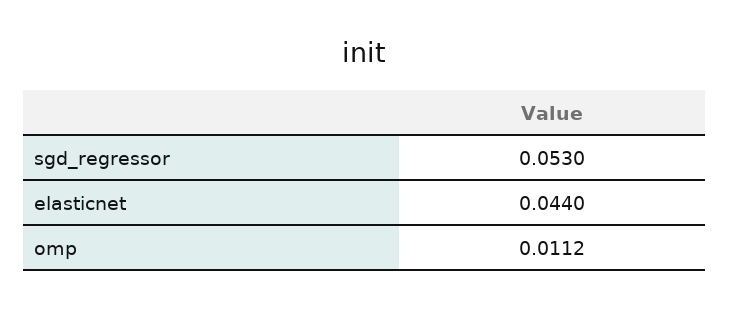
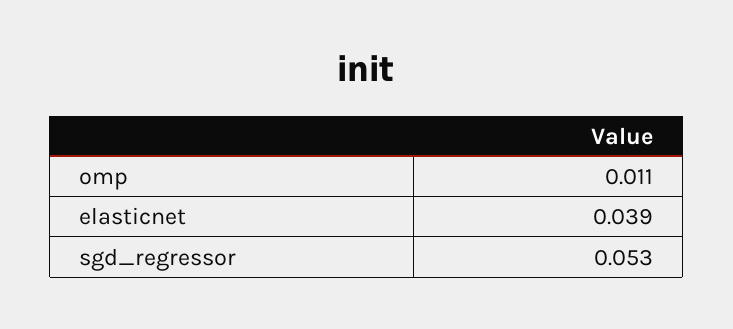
  {
    "sgd_regressor": 0.053,
-   "elasticnet": 0.044,
+   "elasticnet": 0.039,
    "omp": 0.0112
  }

